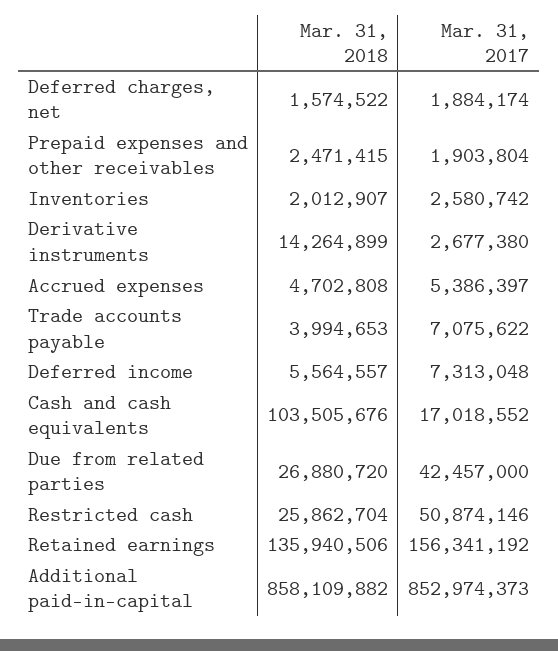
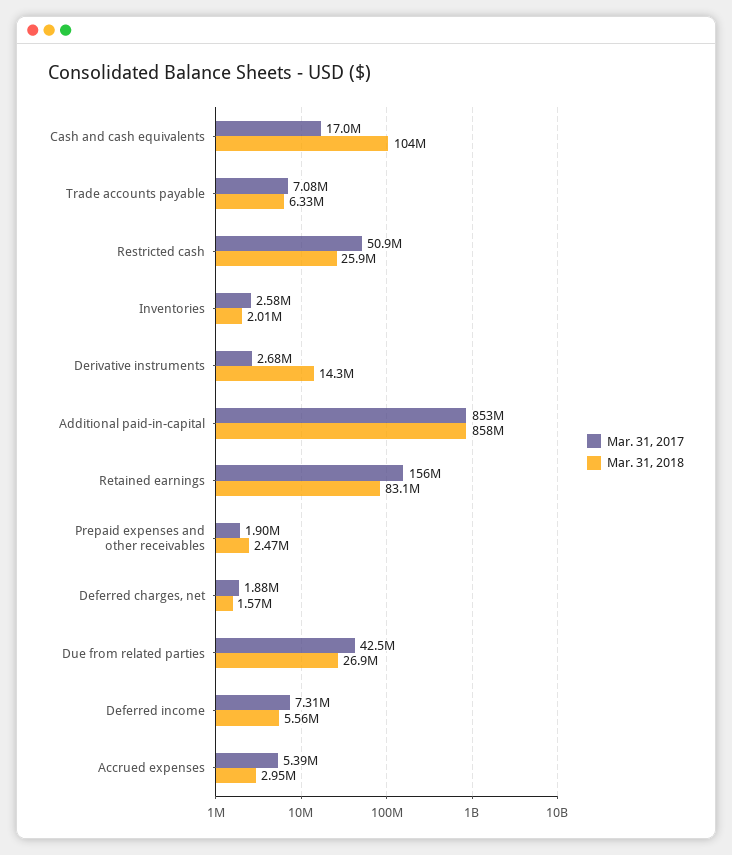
  {
    "Mar. 31, 2018": {
      "Deferred charges, net": 1574522,
      "Prepaid expenses and other receivables": 2471415,
      "Inventories": 2012907,
      "Derivative instruments": 14264899,
-     "Accrued expenses": 4702808,
+     "Accrued expenses": 2950000,
-     "Trade accounts payable": 3994653,
+     "Trade accounts payable": 6330000,
      "Deferred income": 5564557,
      "Cash and cash equivalents": 103505676,
      "Due from related parties": 26880720,
      "Restricted cash": 25862704,
-     "Retained earnings": 135940506,
+     "Retained earnings": 83100000,
      "Additional paid-in-capital": 858109882
    },
    "Mar. 31, 2017": {
      "Deferred charges, net": 1884174,
      "Prepaid expenses and other receivables": 1903804,
      "Inventories": 2580742,
      "Derivative instruments": 2677380,
      "Accrued expenses": 5386397,
      "Trade accounts payable": 7075622,
      "Deferred income": 7313048,
      "Cash and cash equivalents": 17018552,
      "Due from related parties": 42457000,
      "Restricted cash": 50874146,
      "Retained earnings": 156341192,
      "Additional paid-in-capital": 852974373
    }
  }

